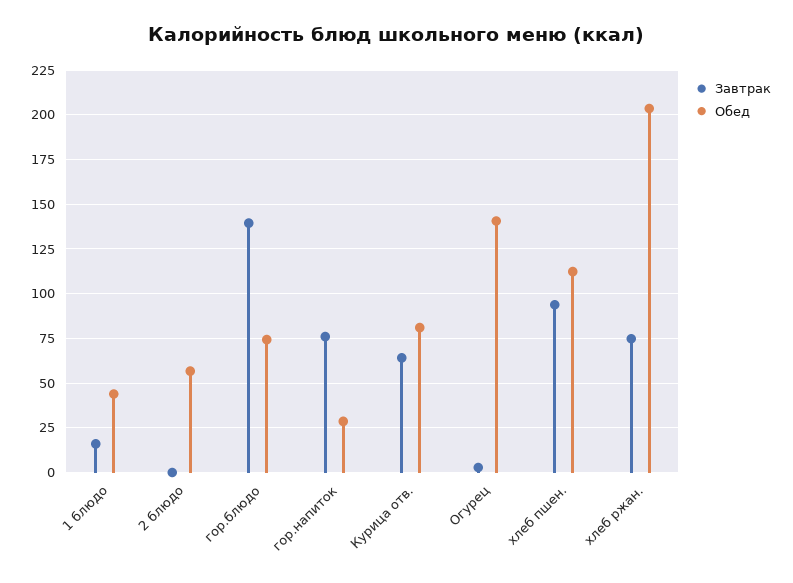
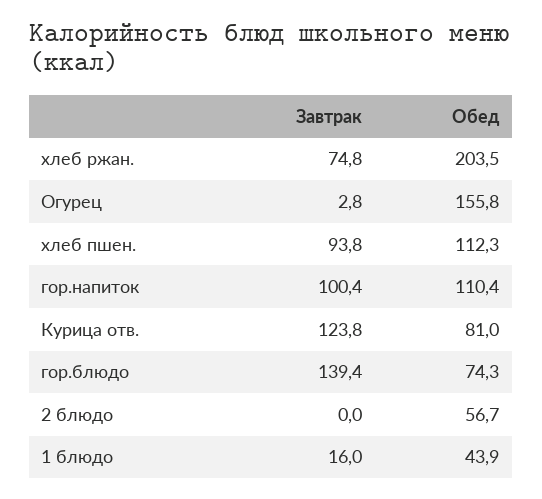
  {
    "Завтрак": {
      "1 блюдо": 16,
      "2 блюдо": 0,
      "гор.блюдо": 139.4,
-     "гор.напиток": 75,
+     "гор.напиток": 100.4,
-     "Курица отв.": 65,
+     "Курица отв.": 123.8,
      "Огурец": 2.8,
      "хлеб пшен.": 93.8,
      "хлеб ржан.": 74.8
    },
    "Обед": {
      "1 блюдо": 43.9,
      "2 блюдо": 56.7,
      "гор.блюдо": 74.3,
-     "гор.напиток": 30,
+     "гор.напиток": 110.4,
      "Курица отв.": 81,
-     "Огурец": 140,
+     "Огурец": 155.8,
      "хлеб пшен.": 112.3,
      "хлеб ржан.": 203.5
    }
  }

